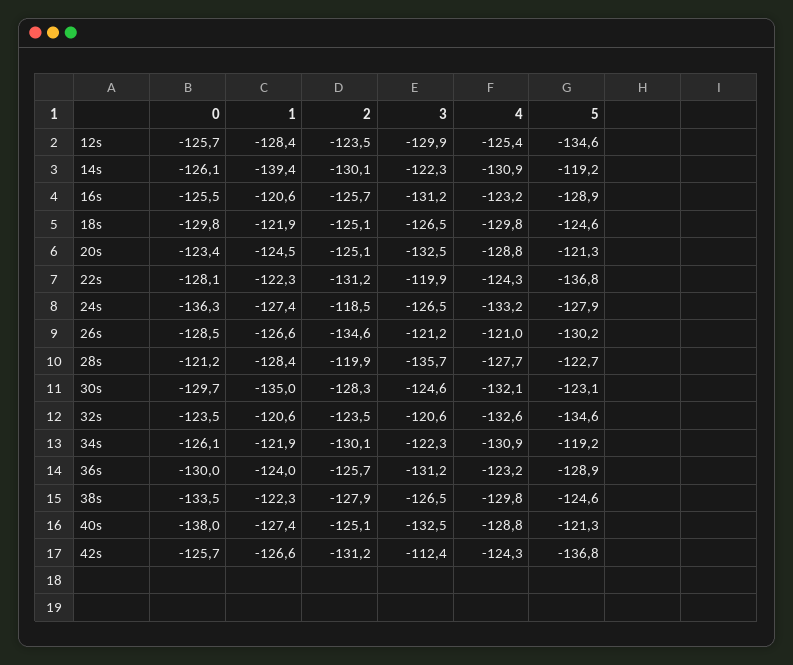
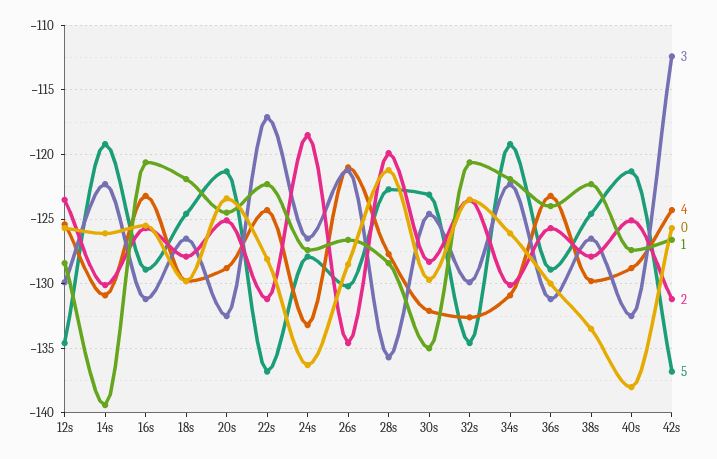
  {
    "0": {
      "12s": -125.7,
      "14s": -126.1,
      "16s": -125.5,
      "18s": -129.8,
      "20s": -123.4,
      "22s": -128.1,
      "24s": -136.3,
      "26s": -128.5,
      "28s": -121.2,
      "30s": -129.7,
      "32s": -123.5,
      "34s": -126.1,
      "36s": -130,
      "38s": -133.5,
      "40s": -138,
      "42s": -125.7
    },
    "1": {
      "12s": -128.4,
      "14s": -139.4,
      "16s": -120.6,
      "18s": -121.9,
      "20s": -124.5,
      "22s": -122.3,
      "24s": -127.4,
      "26s": -126.6,
      "28s": -128.4,
      "30s": -135,
      "32s": -120.6,
      "34s": -121.9,
      "36s": -124,
      "38s": -122.3,
      "40s": -127.4,
      "42s": -126.6
    },
    "2": {
      "12s": -123.5,
      "14s": -130.1,
      "16s": -125.7,
-     "18s": -125.1,
+     "18s": -128,
      "20s": -125.1,
      "22s": -131.2,
      "24s": -118.5,
      "26s": -134.6,
      "28s": -119.9,
      "30s": -128.3,
      "32s": -123.5,
      "34s": -130.1,
      "36s": -125.7,
      "38s": -127.9,
      "40s": -125.1,
      "42s": -131.2
    },
    "3": {
      "12s": -129.9,
      "14s": -122.3,
      "16s": -131.2,
      "18s": -126.5,
      "20s": -132.5,
-     "22s": -119.9,
+     "22s": -117,
      "24s": -126.5,
      "26s": -121.2,
      "28s": -135.7,
      "30s": -124.6,
-     "32s": -120.6,
+     "32s": -130,
      "34s": -122.3,
      "36s": -131.2,
      "38s": -126.5,
      "40s": -132.5,
      "42s": -112.4
    },
    "4": {
      "12s": -125.4,
      "14s": -130.9,
      "16s": -123.2,
      "18s": -129.8,
      "20s": -128.8,
      "22s": -124.3,
      "24s": -133.2,
      "26s": -121,
      "28s": -127.7,
      "30s": -132.1,
      "32s": -132.6,
      "34s": -130.9,
      "36s": -123.2,
      "38s": -129.8,
      "40s": -128.8,
      "42s": -124.3
    },
    "5": {
      "12s": -134.6,
      "14s": -119.2,
      "16s": -128.9,
      "18s": -124.6,
      "20s": -121.3,
      "22s": -136.8,
      "24s": -127.9,
      "26s": -130.2,
      "28s": -122.7,
      "30s": -123.1,
      "32s": -134.6,
      "34s": -119.2,
      "36s": -128.9,
      "38s": -124.6,
      "40s": -121.3,
      "42s": -136.8
    }
  }

